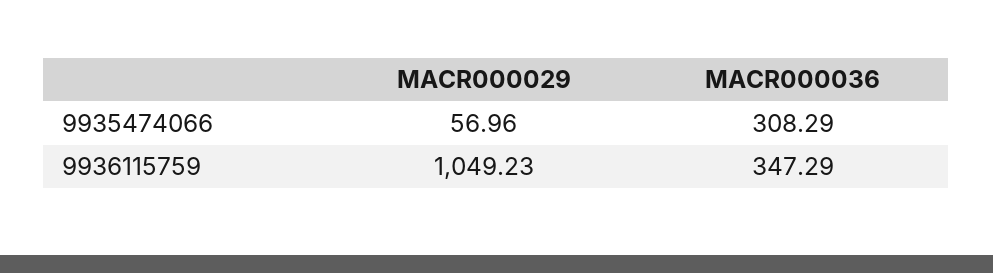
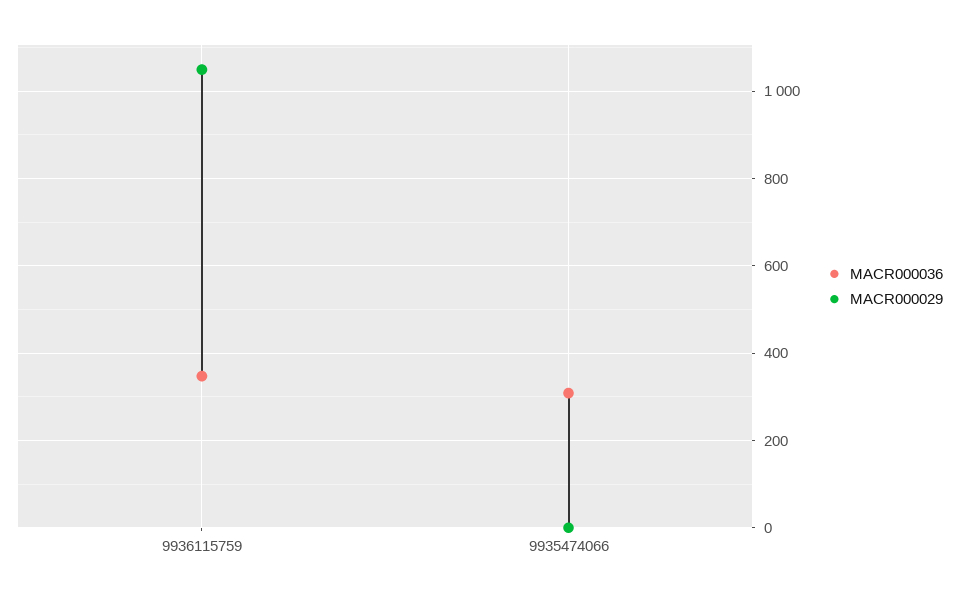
  {
    "MACR000029": {
-     "9935474066": 56.96,
+     "9935474066": 0,
      "9936115759": 1049.23
    },
    "MACR000036": {
      "9935474066": 308.29,
      "9936115759": 347.29
    }
  }

